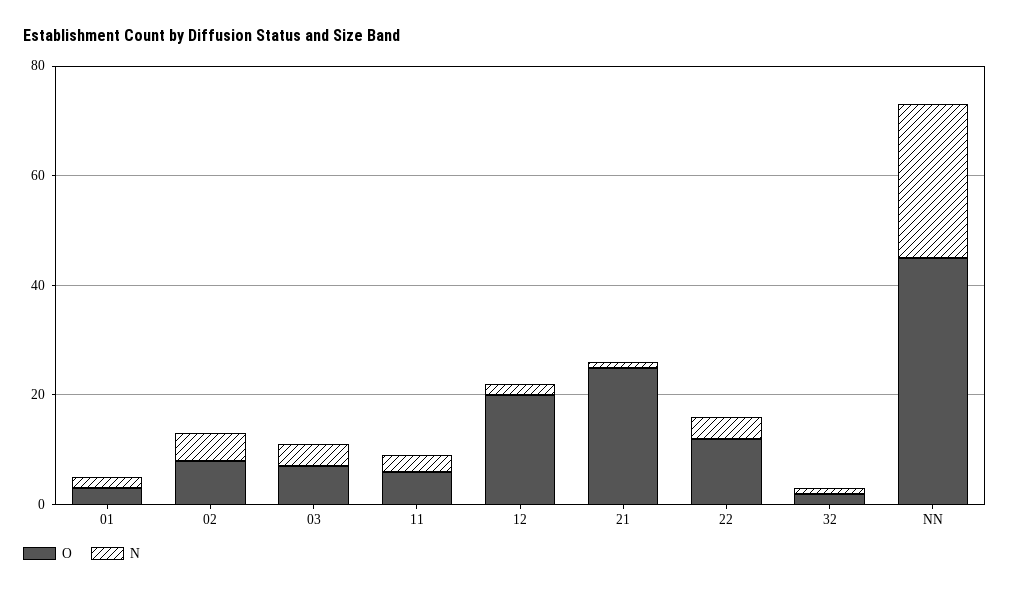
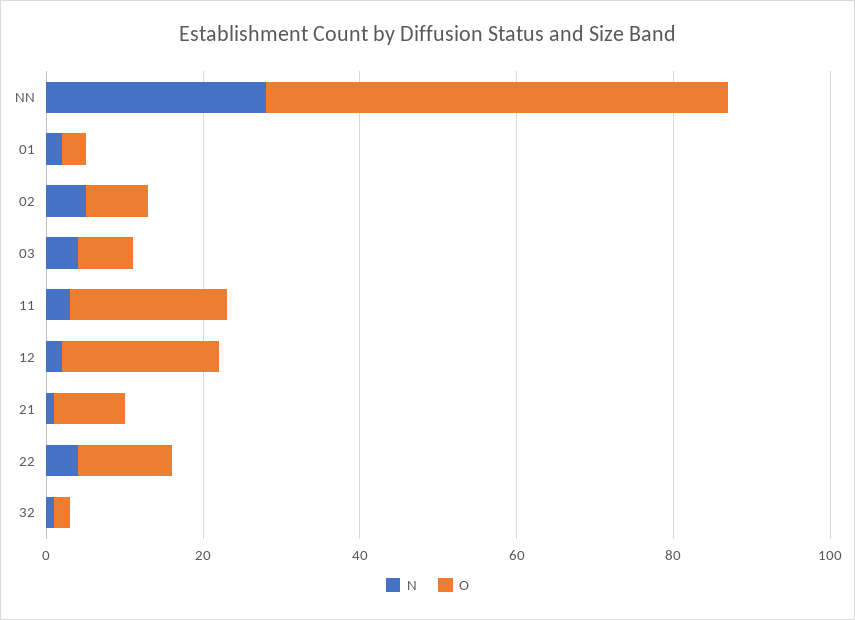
  {
    "O": {
      "01": 5,
      "02": 10,
      "03": 5,
-     "11": 5,
+     "11": 20,
      "12": 20,
-     "21": 25,
+     "21": 10,
      "22": 10,
      "32": 0,
-     "NN": 45
+     "NN": 60
    },
    "N": {
      "01": 0,
      "02": 5,
      "03": 5,
      "11": 5,
      "12": 0,
      "21": 0,
      "22": 5,
      "32": 0,
      "NN": 30
    }
  }

